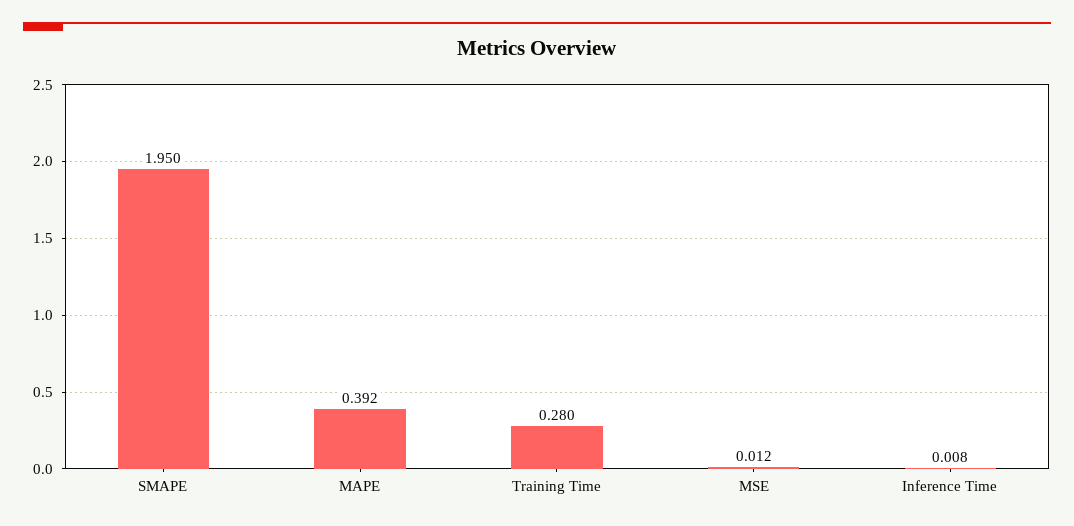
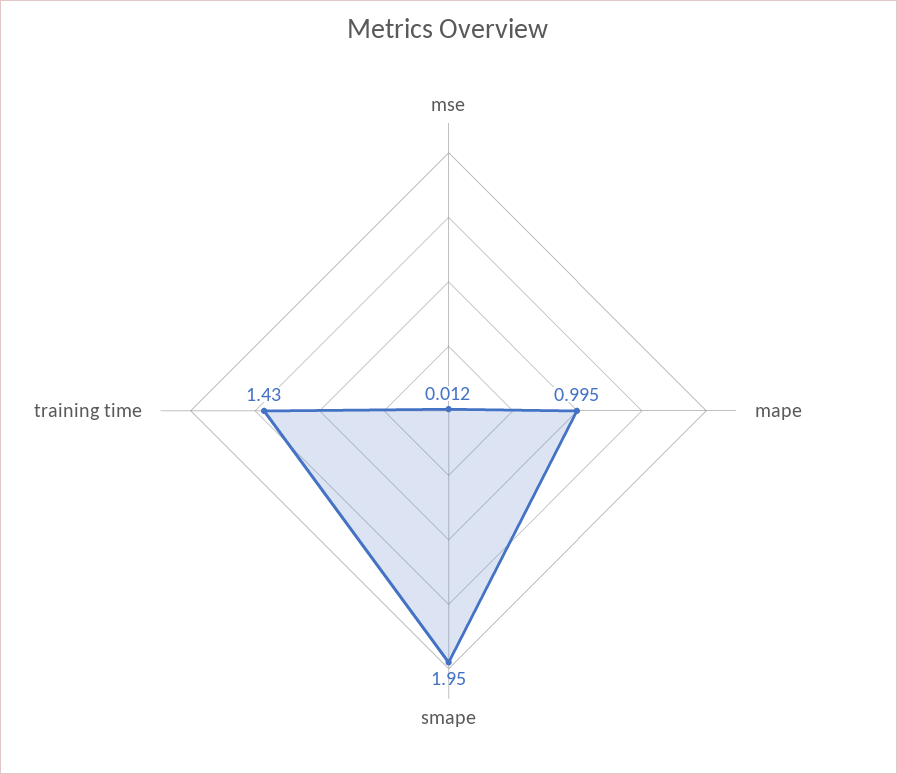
  {
    "SMAPE": 1.95,
-   "MAPE": 0.392,
+   "MAPE": 0.995,
-   "Training Time": 0.28,
+   "Training Time": 1.43,
-   "MSE": 0.012,
+   "MSE": 0.012
-   "Inference Time": 0.008
  }

